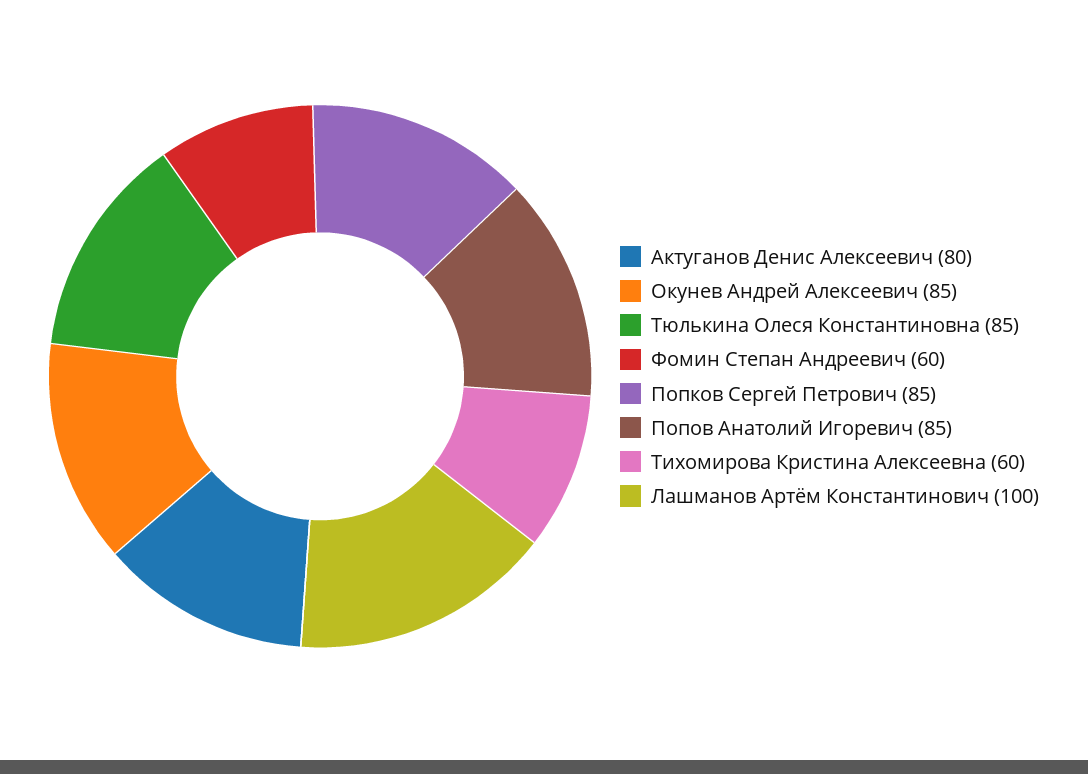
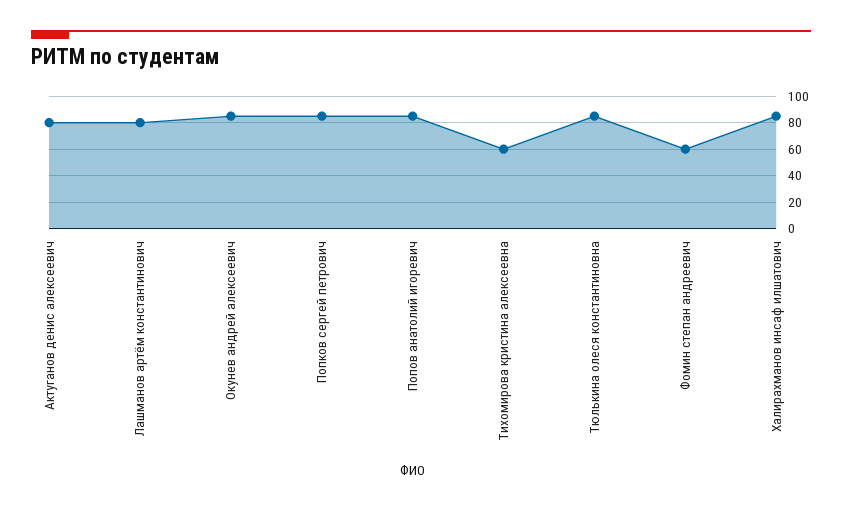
  {
    "Актуганов Денис Алексеевич": 80,
    "Окунев Андрей Алексеевич": 85,
    "Тюлькина Олеся Константиновна": 85,
    "Фомин Степан Андреевич": 60,
    "Попков Сергей Петрович": 85,
    "Попов Анатолий Игоревич": 85,
    "Тихомирова Кристина Алексеевна": 60,
-   "Лашманов Артём Константинович": 100
+   "Лашманов Артём Константинович": 80,
+   "Халирахманов инсаф илшатович": 85
  }

